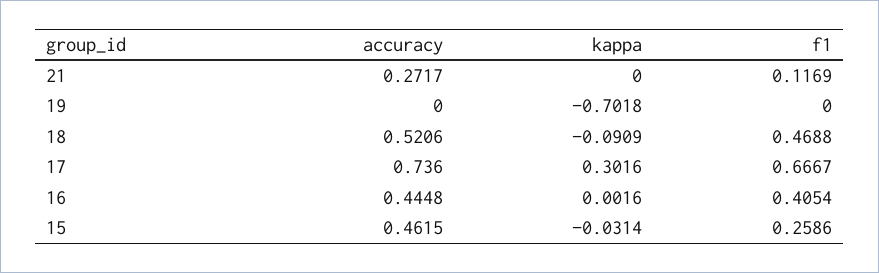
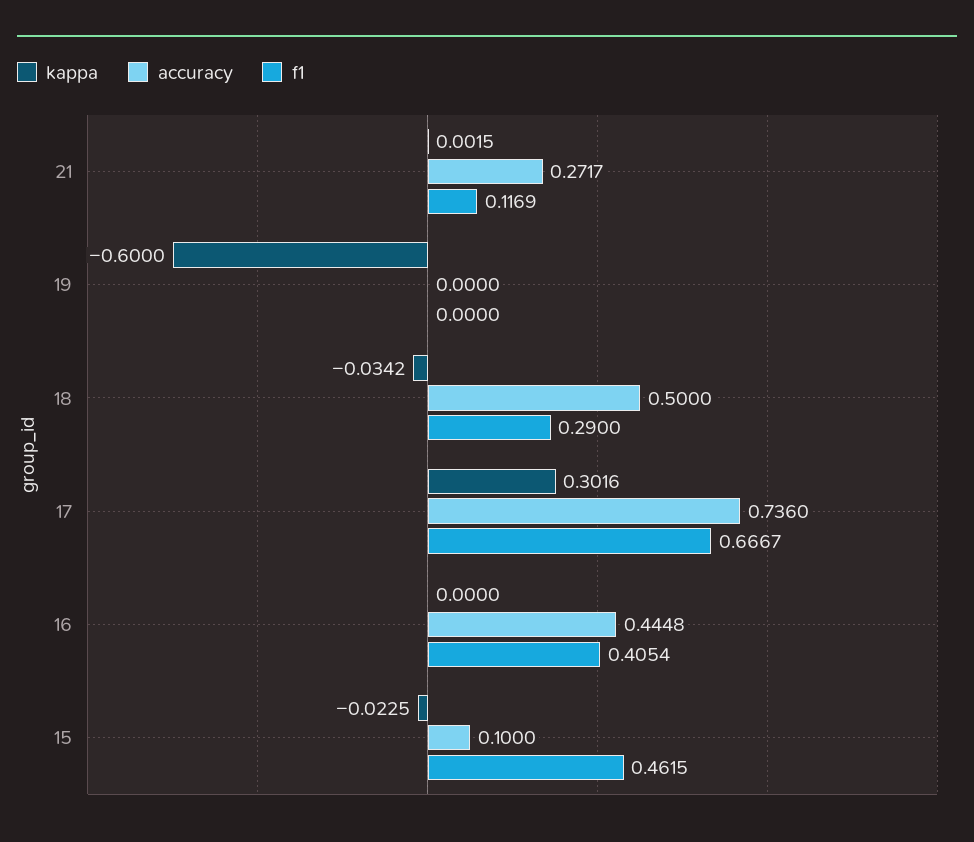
  {
    "accuracy": {
      "21": 0.2717,
      "19": 0,
-     "18": 0.5206,
+     "18": 0.5,
      "17": 0.736,
      "16": 0.4448,
-     "15": 0.4615
+     "15": 0.1
    },
    "kappa": {
-     "21": 0,
+     "21": 0.0015,
-     "19": -0.7018,
+     "19": -0.6,
-     "18": -0.0909,
+     "18": -0.0342,
      "17": 0.3016,
-     "16": 0.0016,
+     "16": 0,
-     "15": -0.0314
+     "15": -0.0225
    },
    "f1": {
      "21": 0.1169,
      "19": 0,
-     "18": 0.4688,
+     "18": 0.29,
      "17": 0.6667,
      "16": 0.4054,
-     "15": 0.2586
+     "15": 0.4615
    }
  }

